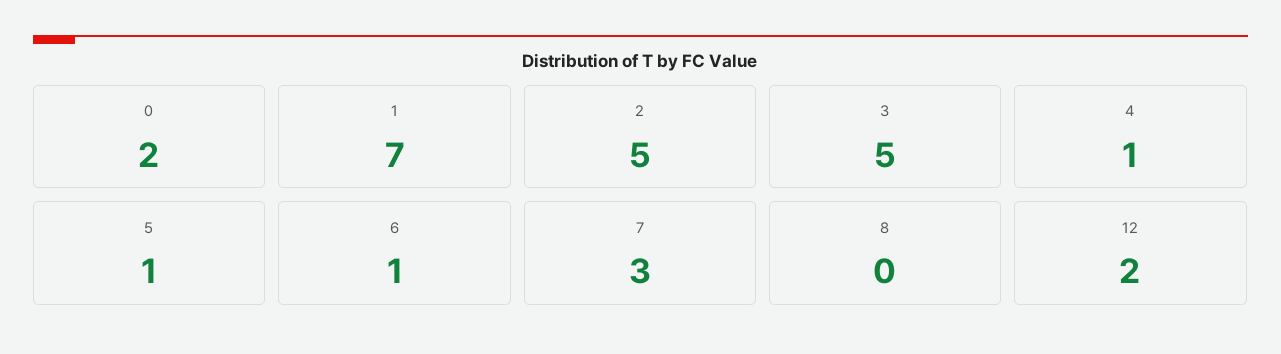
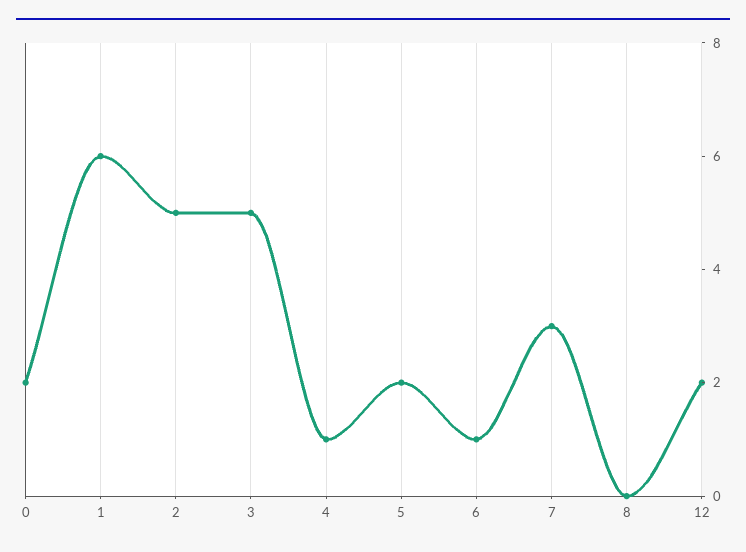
  {
    "0": 2,
-   "1": 7,
+   "1": 6,
    "2": 5,
    "3": 5,
    "4": 1,
-   "5": 1,
+   "5": 2,
    "6": 1,
    "7": 3,
    "8": 0,
    "12": 2
  }

